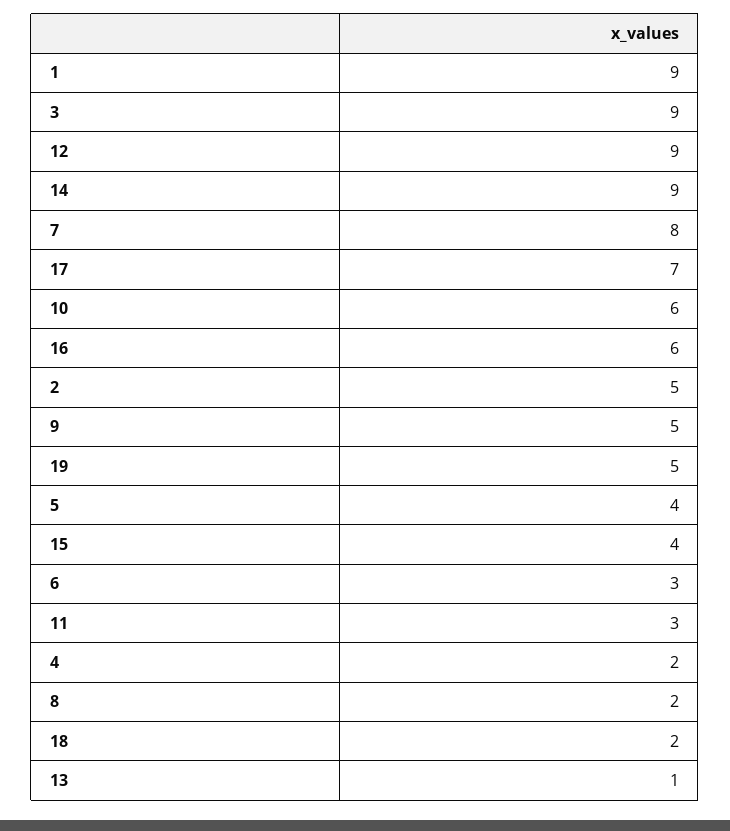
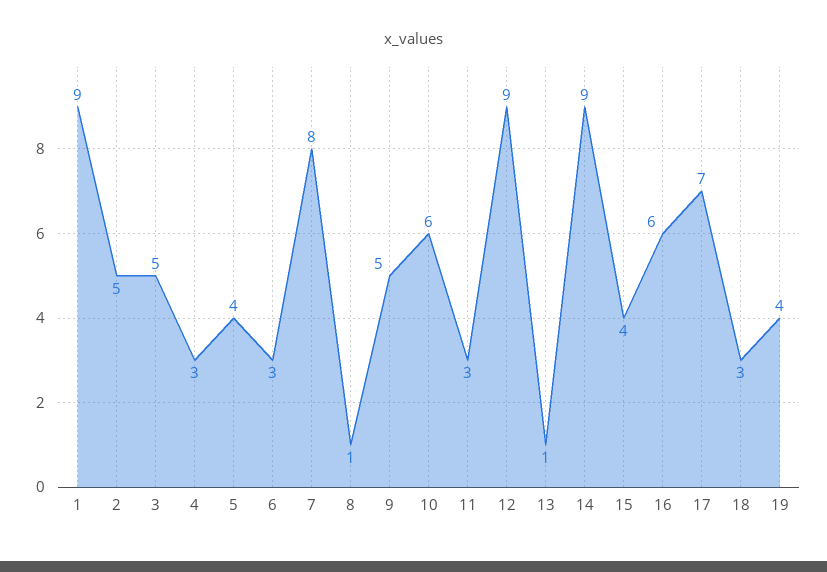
  {
    "1": 9,
-   "3": 9,
+   "3": 5,
    "12": 9,
    "14": 9,
    "7": 8,
    "17": 7,
    "10": 6,
    "16": 6,
    "2": 5,
    "9": 5,
-   "19": 5,
+   "19": 4,
    "5": 4,
    "15": 4,
    "6": 3,
    "11": 3,
-   "4": 2,
+   "4": 3,
-   "8": 2,
+   "8": 1,
-   "18": 2,
+   "18": 3,
    "13": 1
  }

